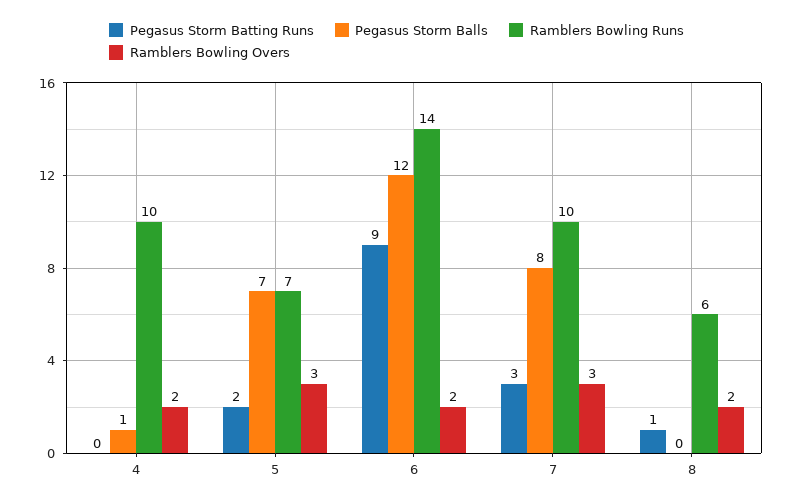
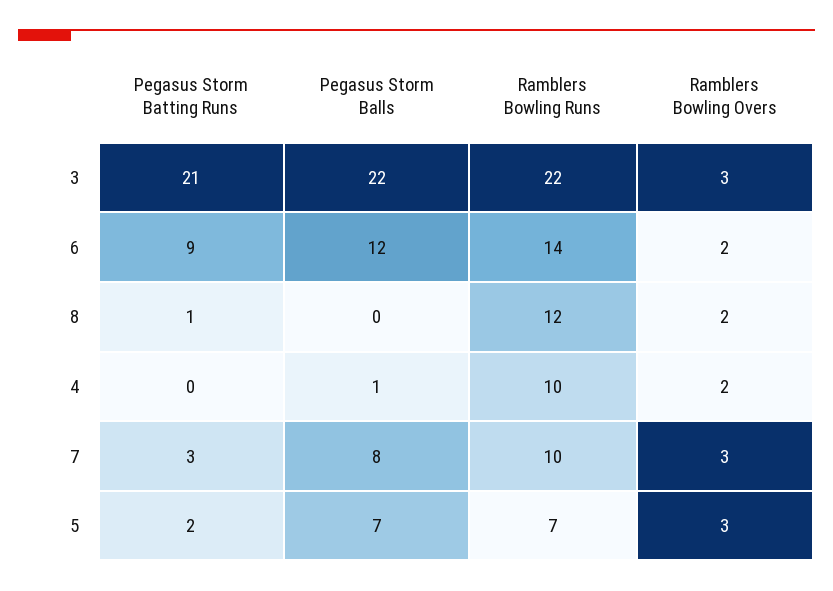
  {
    "Pegasus Storm Batting Runs": {
      "4": 0,
      "5": 2,
      "6": 9,
      "7": 3,
-     "8": 1
+     "8": 1,
+     "3": 21
    },
    "Pegasus Storm Balls": {
      "4": 1,
      "5": 7,
      "6": 12,
      "7": 8,
-     "8": 0
+     "8": 0,
+     "3": 22
    },
    "Ramblers Bowling Runs": {
      "4": 10,
      "5": 7,
      "6": 14,
      "7": 10,
-     "8": 6
+     "8": 12,
+     "3": 22
    },
    "Ramblers Bowling Overs": {
      "4": 2,
      "5": 3,
      "6": 2,
      "7": 3,
-     "8": 2
+     "8": 2,
+     "3": 3
    }
  }

